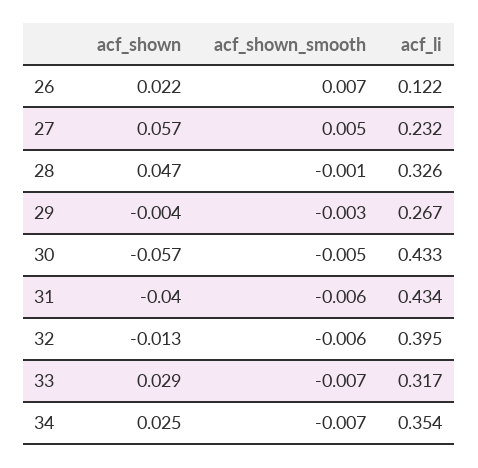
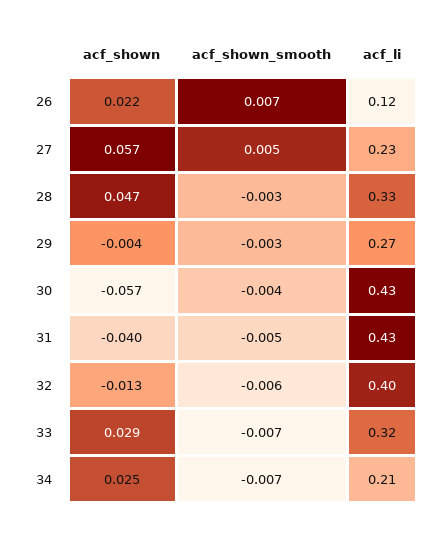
  {
    "acf_shown": {
      "26": 0.022,
      "27": 0.057,
      "28": 0.047,
      "29": -0.004,
      "30": -0.057,
      "31": -0.04,
      "32": -0.013,
      "33": 0.029,
      "34": 0.025
    },
    "acf_shown_smooth": {
      "26": 0.007,
      "27": 0.005,
-     "28": -0.001,
+     "28": -0.003,
      "29": -0.003,
-     "30": -0.005,
+     "30": -0.004,
-     "31": -0.006,
+     "31": -0.005,
      "32": -0.006,
      "33": -0.007,
      "34": -0.007
    },
    "acf_li": {
      "26": 0.122,
      "27": 0.232,
      "28": 0.326,
      "29": 0.267,
      "30": 0.433,
      "31": 0.434,
      "32": 0.395,
      "33": 0.317,
-     "34": 0.354
+     "34": 0.21
    }
  }

